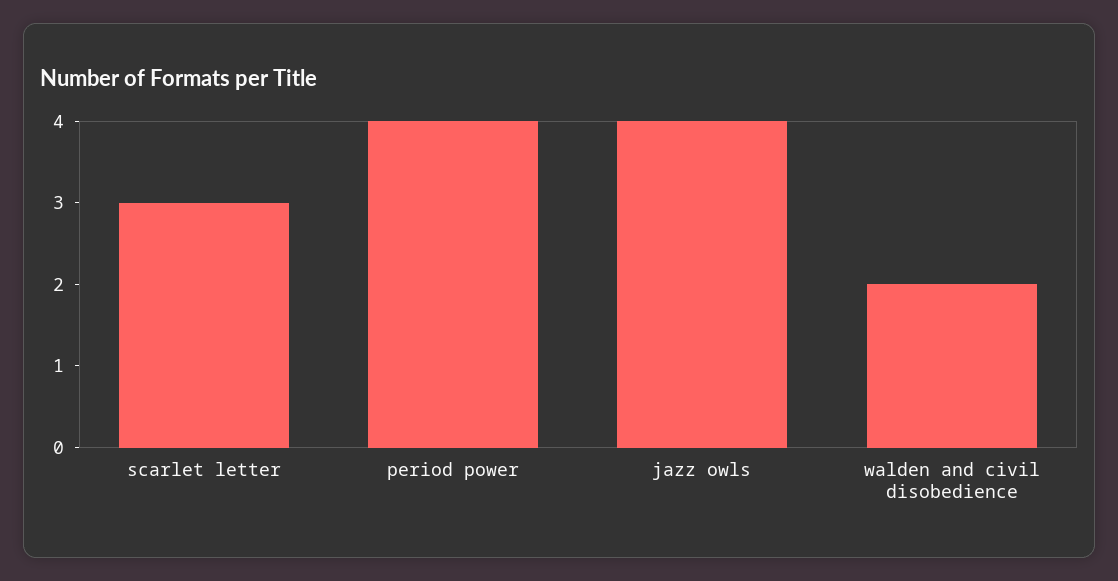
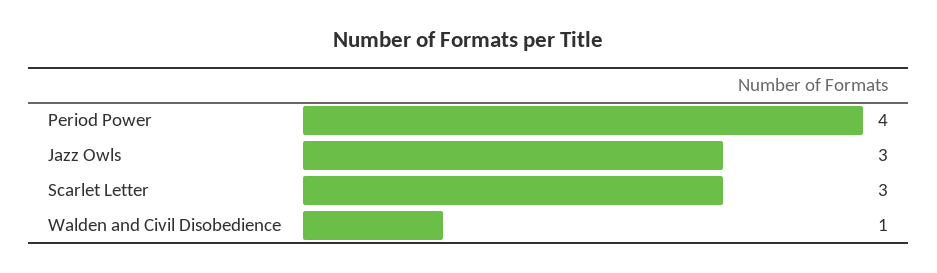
  {
    "scarlet letter": 3,
    "period power": 4,
-   "jazz owls": 4,
+   "jazz owls": 3,
-   "walden and civil disobedience": 2
+   "walden and civil disobedience": 1
  }

